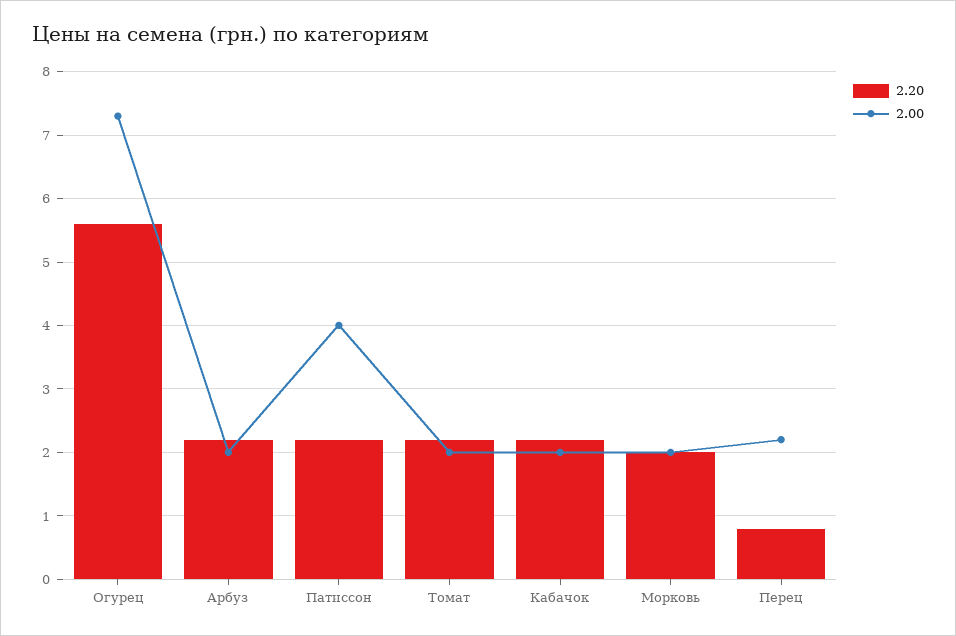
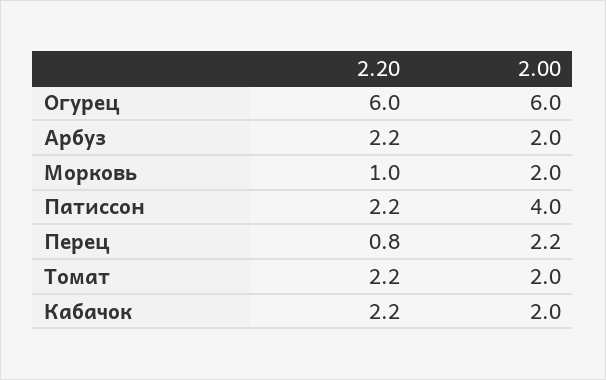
  {
    "2.20": {
-     "Огурец": 5.6,
+     "Огурец": 6,
      "Арбуз": 2.2,
      "Патиссон": 2.2,
      "Томат": 2.2,
      "Кабачок": 2.2,
-     "Морковь": 2,
+     "Морковь": 1,
      "Перец": 0.8
    },
    "2.00": {
-     "Огурец": 7.3,
+     "Огурец": 6,
      "Арбуз": 2,
      "Патиссон": 4,
      "Томат": 2,
      "Кабачок": 2,
      "Морковь": 2,
      "Перец": 2.2
    }
  }

